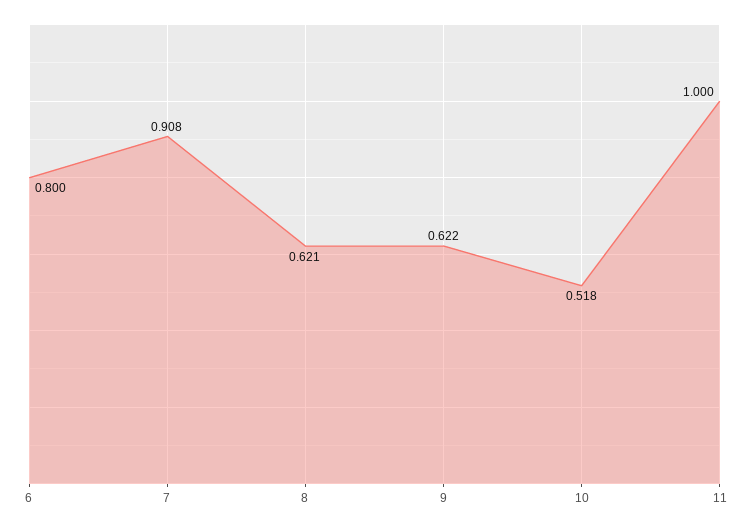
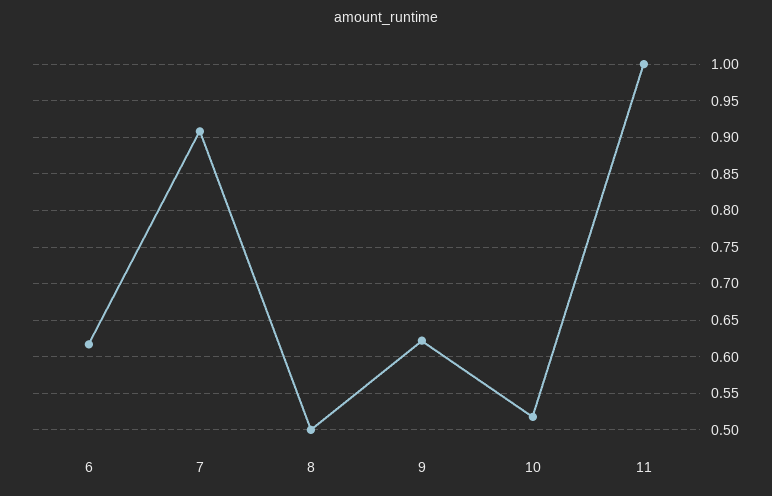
  {
-   "6": 0.8,
+   "6": 0.62,
    "7": 0.908,
-   "8": 0.621,
+   "8": 0.5,
    "9": 0.622,
    "10": 0.518,
    "11": 1
  }

